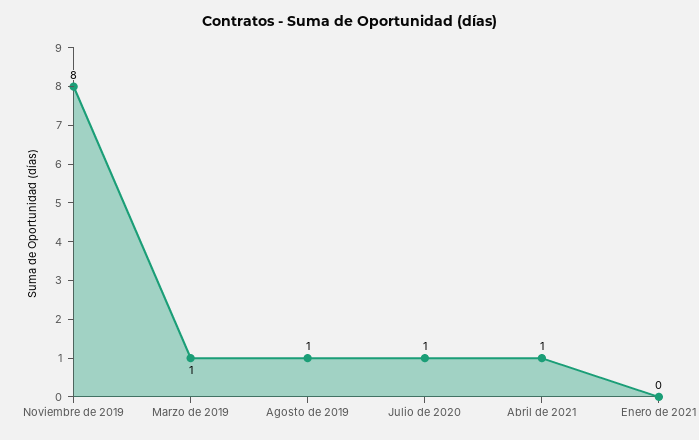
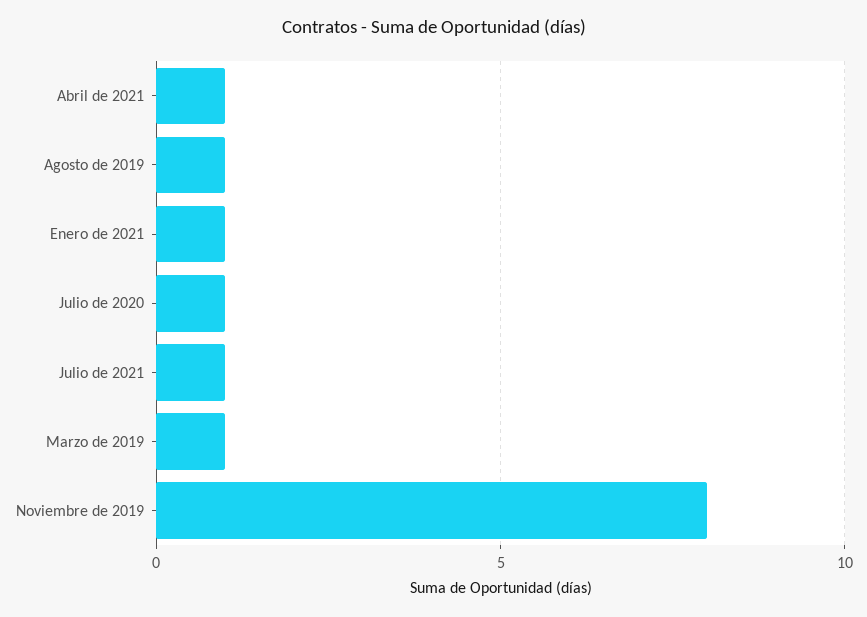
  {
    "Noviembre de 2019": 8,
    "Marzo de 2019": 1,
    "Agosto de 2019": 1,
    "Julio de 2020": 1,
    "Abril de 2021": 1,
-   "Enero de 2021": 0
+   "Enero de 2021": 1,
+   "Julio de 2021": 1
  }

